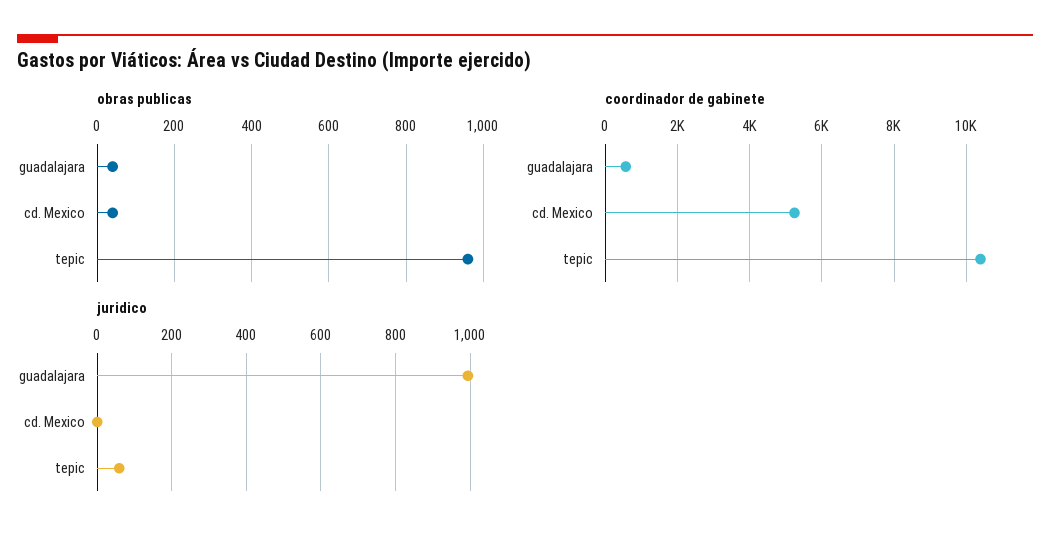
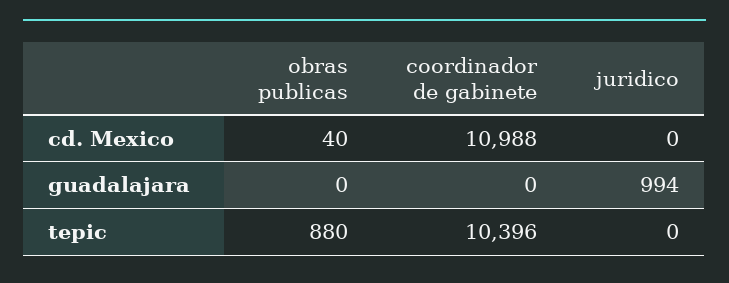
  {
    "obras publicas": {
-     "guadalajara": 40,
+     "guadalajara": 0,
      "cd. Mexico": 40,
-     "tepic": 960
+     "tepic": 880
    },
    "coordinador de gabinete": {
-     "guadalajara": 600,
+     "guadalajara": 0,
-     "cd. Mexico": 5200,
+     "cd. Mexico": 10988,
      "tepic": 10396
    },
    "juridico": {
      "guadalajara": 994,
      "cd. Mexico": 0,
-     "tepic": 60
+     "tepic": 0
    }
  }

